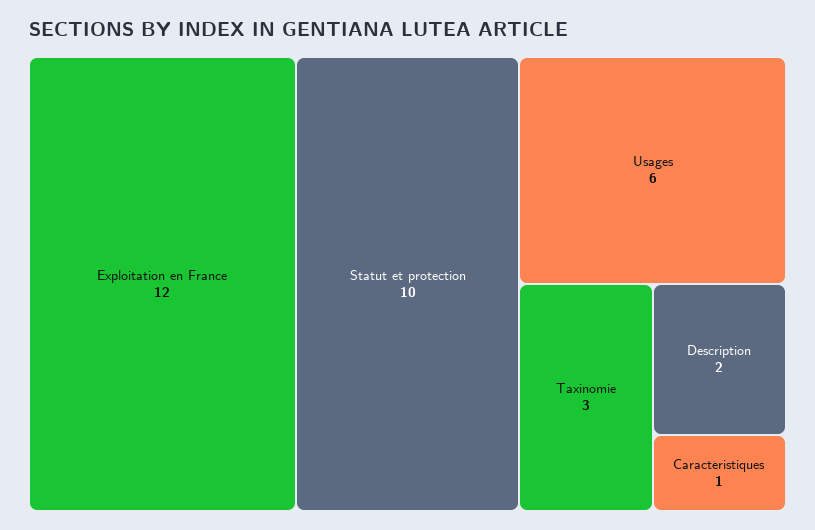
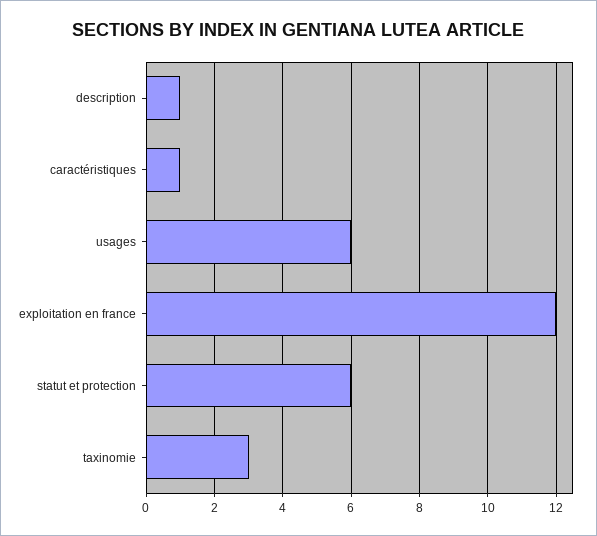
  {
    "Exploitation en France": 12,
-   "Statut et protection": 10,
+   "Statut et protection": 6,
    "Usages": 6,
    "Taxinomie": 3,
-   "Description": 2,
+   "Description": 1,
    "Caractéristiques": 1
  }

